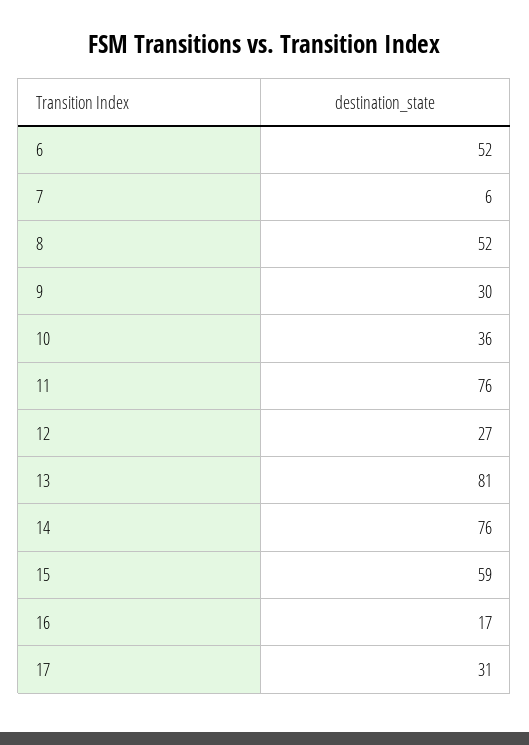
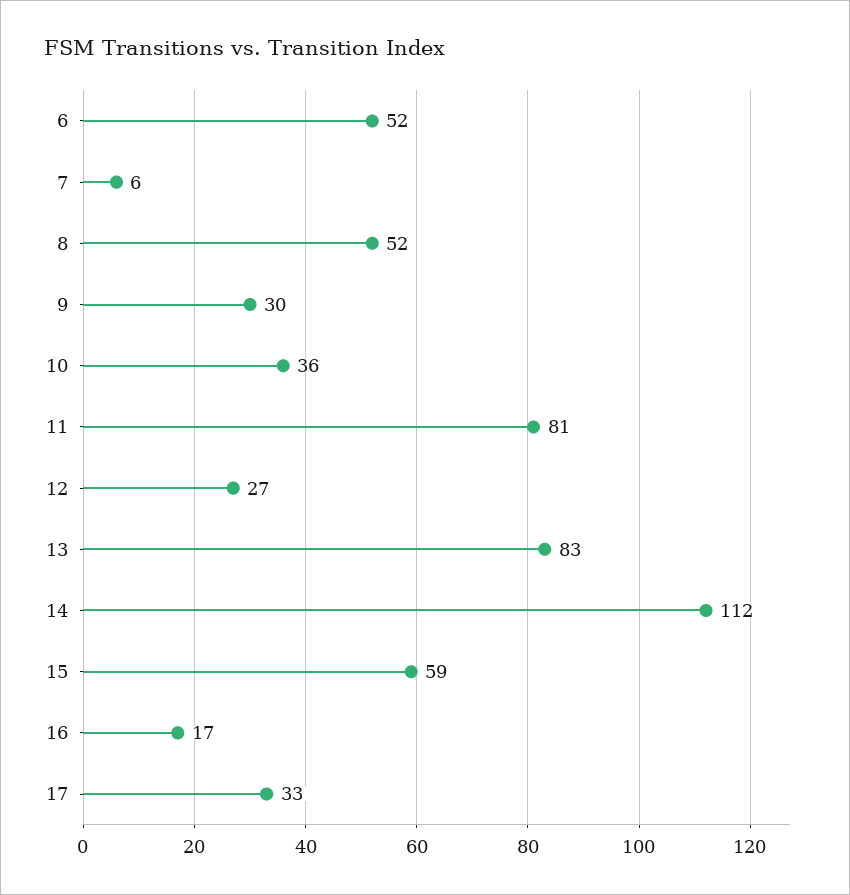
  {
    "6": 52,
    "7": 6,
    "8": 52,
    "9": 30,
    "10": 36,
-   "11": 76,
+   "11": 81,
    "12": 27,
-   "13": 81,
+   "13": 83,
-   "14": 76,
+   "14": 112,
    "15": 59,
    "16": 17,
-   "17": 31
+   "17": 33
  }

